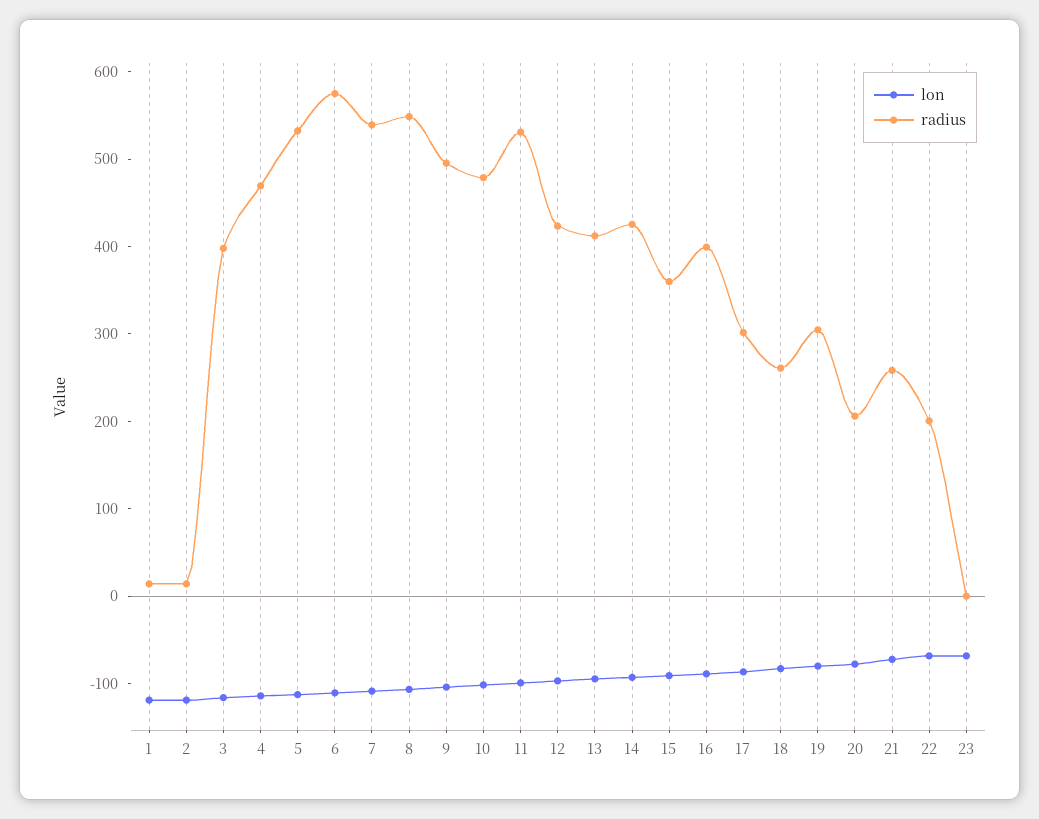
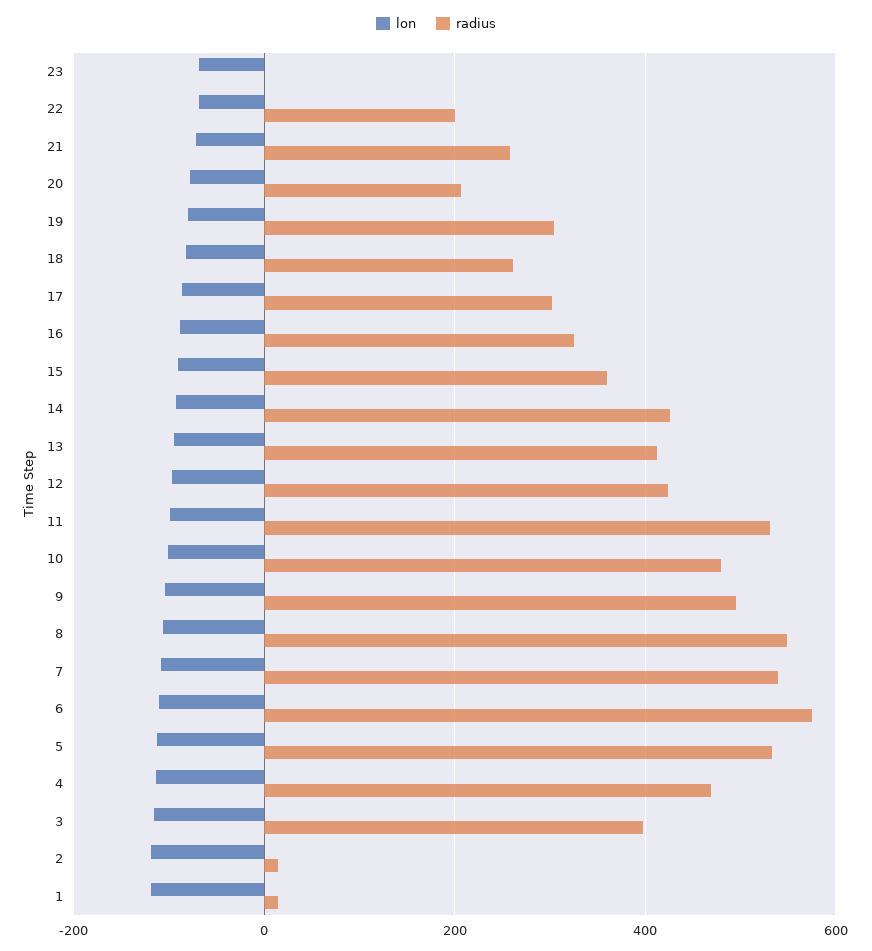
  {
    "lon": {
      "1": -120,
      "2": -120,
      "3": -120,
      "4": -120,
      "5": -120,
      "6": -120,
      "7": -100,
      "8": -100,
      "9": -100,
      "10": -100,
      "11": -100,
      "12": -100,
      "13": -100,
      "14": -100,
      "15": -100,
      "16": -80,
      "17": -80,
      "18": -80,
      "19": -80,
      "20": -80,
      "21": -80,
      "22": -60,
      "23": -60
    },
    "radius": {
      "1": 20,
      "2": 20,
      "3": 400,
      "4": 460,
      "5": 540,
      "6": 580,
      "7": 540,
      "8": 540,
      "9": 500,
      "10": 480,
      "11": 540,
      "12": 420,
      "13": 420,
      "14": 420,
      "15": 360,
-     "16": 400,
+     "16": 320,
      "17": 300,
      "18": 260,
      "19": 300,
      "20": 200,
      "21": 260,
      "22": 200,
      "23": 0
    }
  }

